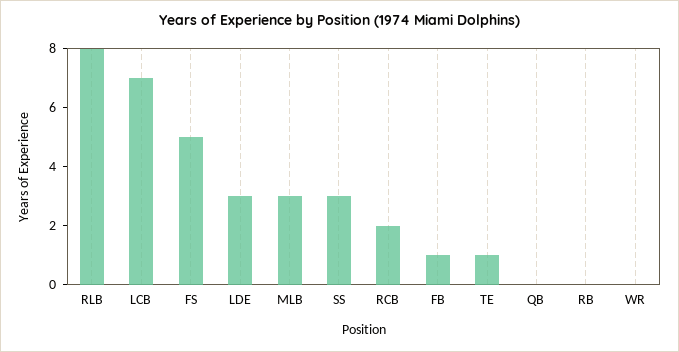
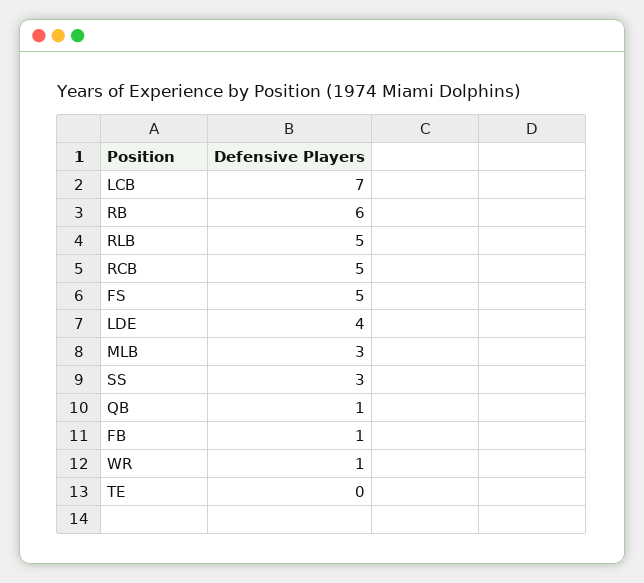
  {
-   "RLB": 8,
+   "RLB": 5,
    "LCB": 7,
    "FS": 5,
-   "LDE": 3,
+   "LDE": 4,
    "MLB": 3,
    "SS": 3,
-   "RCB": 2,
+   "RCB": 5,
    "FB": 1,
-   "TE": 1,
+   "TE": 0,
-   "QB": 0,
+   "QB": 1,
-   "RB": 0,
+   "RB": 6,
-   "WR": 0
+   "WR": 1
  }

